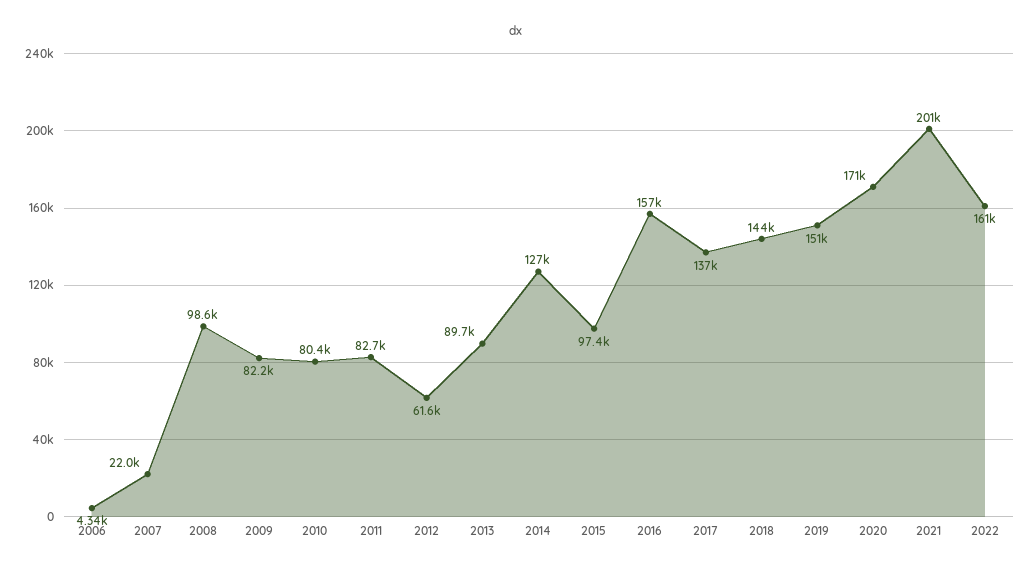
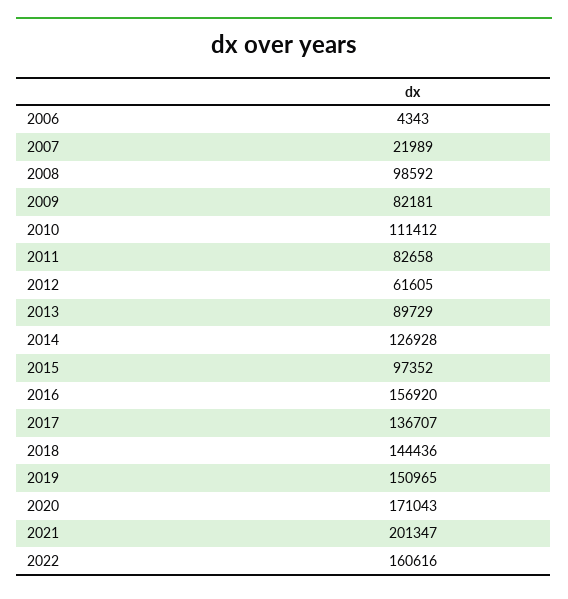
  {
    "2006": 4343,
    "2007": 21989,
    "2008": 98592,
    "2009": 82181,
-   "2010": 80400,
+   "2010": 111412,
    "2011": 82658,
    "2012": 61605,
    "2013": 89729,
    "2014": 126928,
    "2015": 97352,
    "2016": 156920,
    "2017": 136707,
    "2018": 144436,
    "2019": 150965,
    "2020": 171043,
    "2021": 201347,
    "2022": 160616
  }

